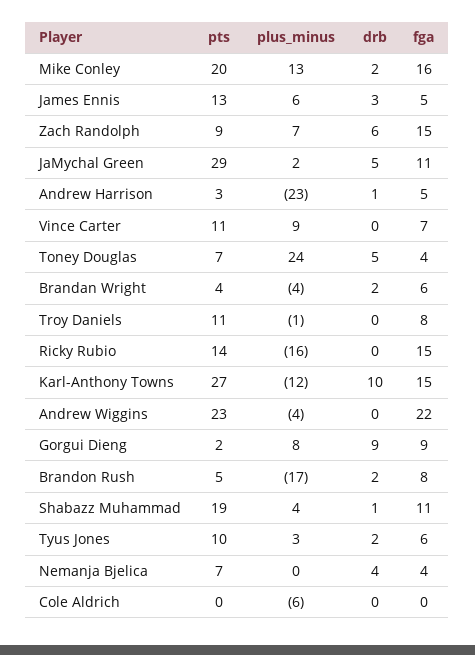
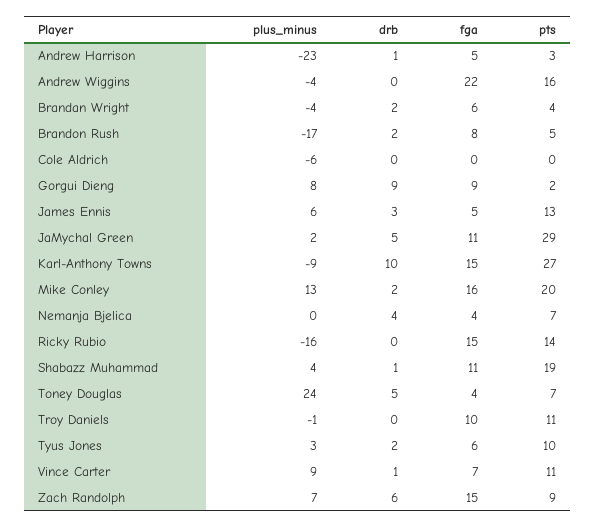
  {
    "pts": {
      "Mike Conley": 20,
      "James Ennis": 13,
      "Zach Randolph": 9,
      "JaMychal Green": 29,
      "Andrew Harrison": 3,
      "Vince Carter": 11,
      "Toney Douglas": 7,
      "Brandan Wright": 4,
      "Troy Daniels": 11,
      "Ricky Rubio": 14,
      "Karl-Anthony Towns": 27,
-     "Andrew Wiggins": 23,
+     "Andrew Wiggins": 16,
      "Gorgui Dieng": 2,
      "Brandon Rush": 5,
      "Shabazz Muhammad": 19,
      "Tyus Jones": 10,
      "Nemanja Bjelica": 7,
      "Cole Aldrich": 0
    },
    "plus_minus": {
      "Mike Conley": 13,
      "James Ennis": 6,
      "Zach Randolph": 7,
      "JaMychal Green": 2,
      "Andrew Harrison": -23,
      "Vince Carter": 9,
      "Toney Douglas": 24,
      "Brandan Wright": -4,
      "Troy Daniels": -1,
      "Ricky Rubio": -16,
-     "Karl-Anthony Towns": -12,
+     "Karl-Anthony Towns": -9,
      "Andrew Wiggins": -4,
      "Gorgui Dieng": 8,
      "Brandon Rush": -17,
      "Shabazz Muhammad": 4,
      "Tyus Jones": 3,
      "Nemanja Bjelica": 0,
      "Cole Aldrich": -6
    },
    "drb": {
      "Mike Conley": 2,
      "James Ennis": 3,
      "Zach Randolph": 6,
      "JaMychal Green": 5,
      "Andrew Harrison": 1,
-     "Vince Carter": 0,
+     "Vince Carter": 1,
      "Toney Douglas": 5,
      "Brandan Wright": 2,
      "Troy Daniels": 0,
      "Ricky Rubio": 0,
      "Karl-Anthony Towns": 10,
      "Andrew Wiggins": 0,
      "Gorgui Dieng": 9,
      "Brandon Rush": 2,
      "Shabazz Muhammad": 1,
      "Tyus Jones": 2,
      "Nemanja Bjelica": 4,
      "Cole Aldrich": 0
    },
    "fga": {
      "Mike Conley": 16,
      "James Ennis": 5,
      "Zach Randolph": 15,
      "JaMychal Green": 11,
      "Andrew Harrison": 5,
      "Vince Carter": 7,
      "Toney Douglas": 4,
      "Brandan Wright": 6,
-     "Troy Daniels": 8,
+     "Troy Daniels": 10,
      "Ricky Rubio": 15,
      "Karl-Anthony Towns": 15,
      "Andrew Wiggins": 22,
      "Gorgui Dieng": 9,
      "Brandon Rush": 8,
      "Shabazz Muhammad": 11,
      "Tyus Jones": 6,
      "Nemanja Bjelica": 4,
      "Cole Aldrich": 0
    }
  }

